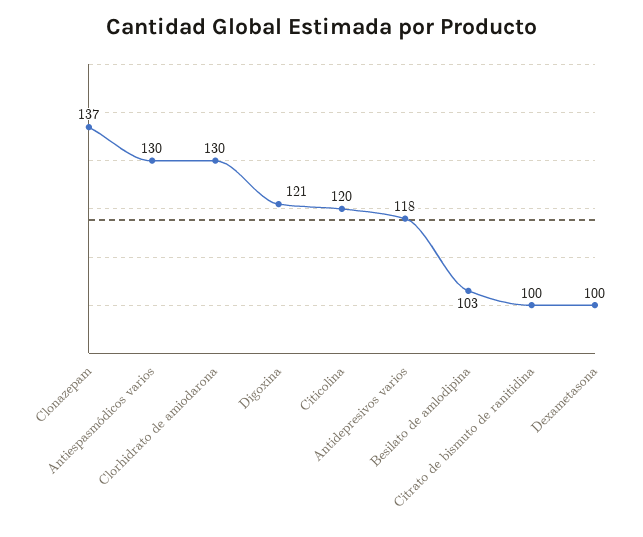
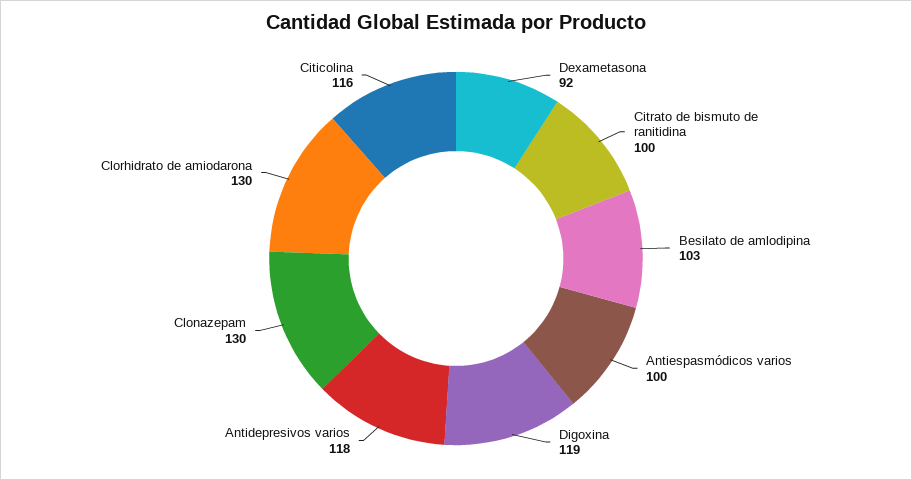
  {
-   "Clonazepam": 137,
+   "Clonazepam": 130,
-   "Antiespasmódicos varios": 130,
+   "Antiespasmódicos varios": 100,
    "Clorhidrato de amiodarona": 130,
-   "Digoxina": 121,
+   "Digoxina": 119,
-   "Citicolina": 120,
+   "Citicolina": 116,
    "Antidepresivos varios": 118,
    "Besilato de amlodipina": 103,
    "Citrato de bismuto de ranitidina": 100,
-   "Dexametasona": 100
+   "Dexametasona": 92
  }

